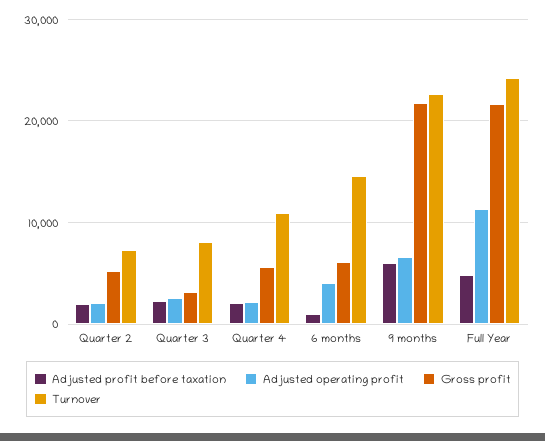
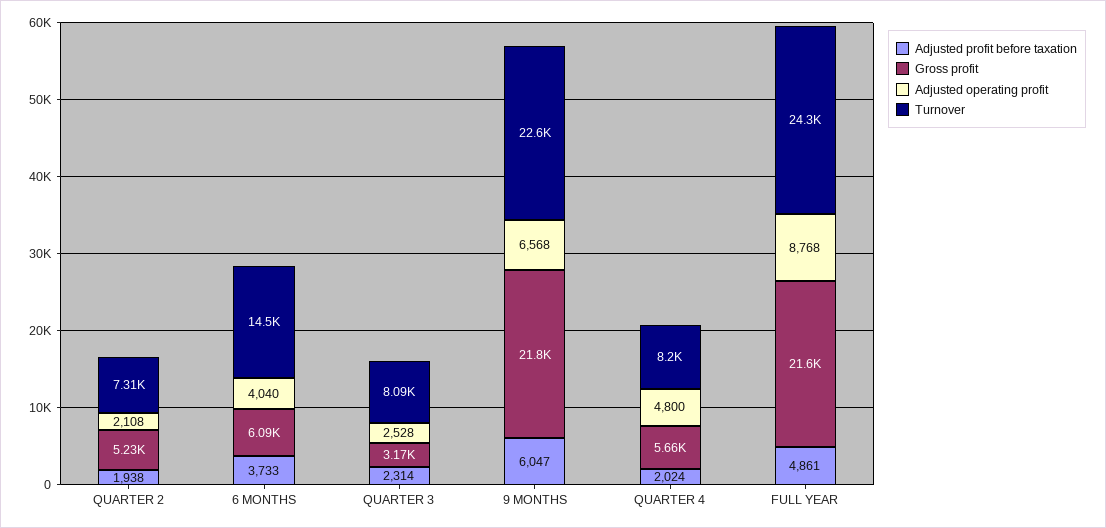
  {
    "Adjusted profit before taxation": {
      "Quarter 2": 1938,
      "Quarter 3": 2314,
      "Quarter 4": 2024,
-     "6 months": 1000,
+     "6 months": 3733,
      "9 months": 6047,
      "Full Year": 4861
    },
    "Adjusted operating profit": {
      "Quarter 2": 2108,
      "Quarter 3": 2528,
-     "Quarter 4": 2000,
+     "Quarter 4": 4800,
      "6 months": 4040,
      "9 months": 6568,
-     "Full Year": 11000
+     "Full Year": 8768
    },
    "Gross profit": {
      "Quarter 2": 5230,
      "Quarter 3": 3170,
      "Quarter 4": 5660,
      "6 months": 6090,
      "9 months": 21800,
      "Full Year": 21600
    },
    "Turnover": {
      "Quarter 2": 7310,
      "Quarter 3": 8090,
-     "Quarter 4": 11000,
+     "Quarter 4": 8200,
      "6 months": 14500,
      "9 months": 22600,
      "Full Year": 24300
    }
  }

